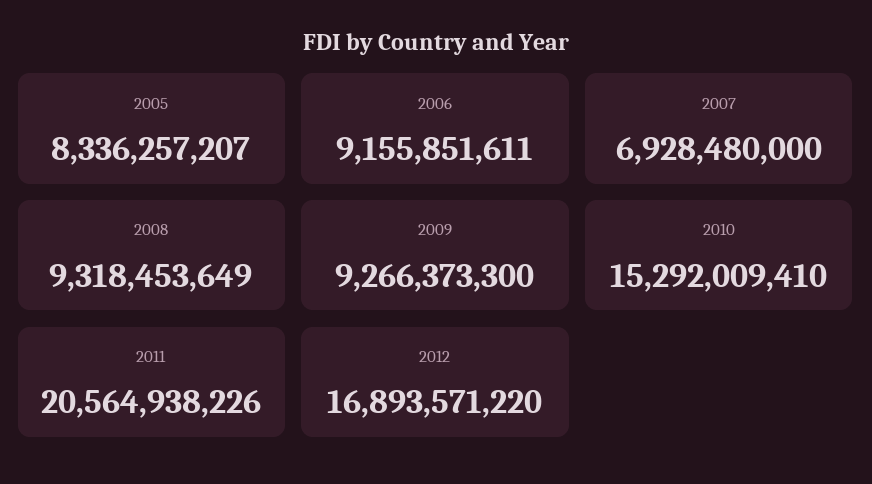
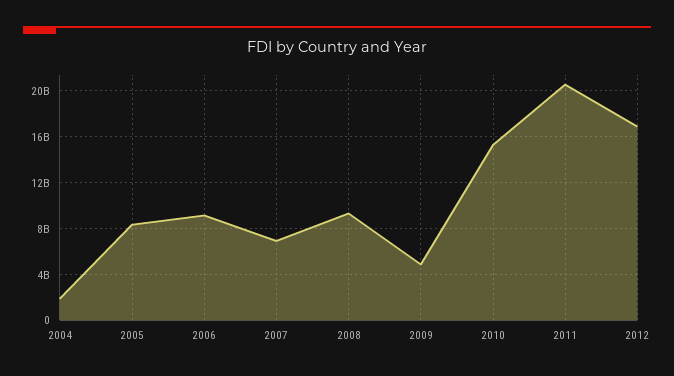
  {
    "2005": 8336257207,
    "2006": 9155851611,
    "2007": 6928480000,
    "2008": 9318453649,
-   "2009": 9266373300,
+   "2009": 5000000000,
    "2010": 15292009410,
    "2011": 20564938226,
-   "2012": 16893571220
+   "2012": 16893571220,
+   "2004": 2000000000
  }

